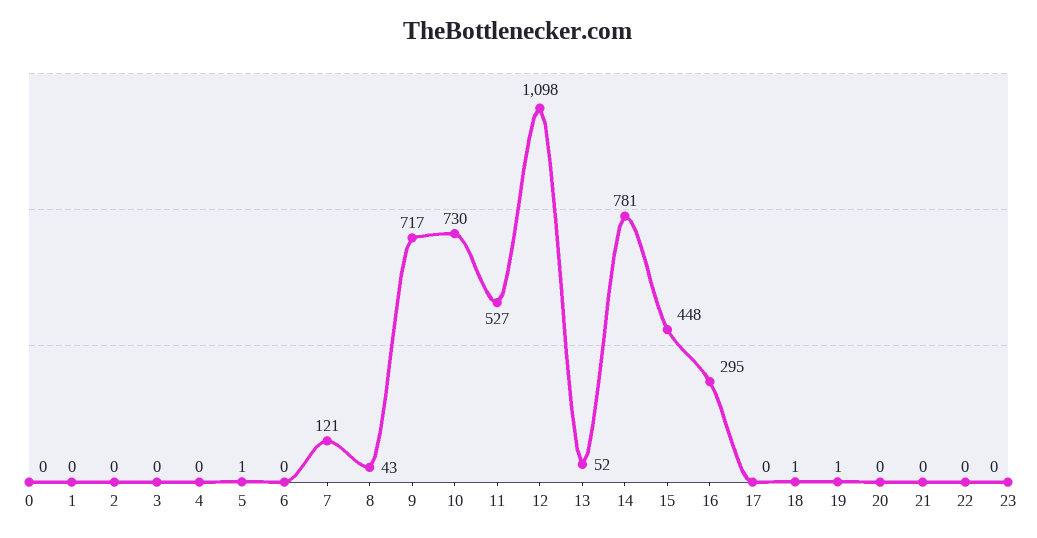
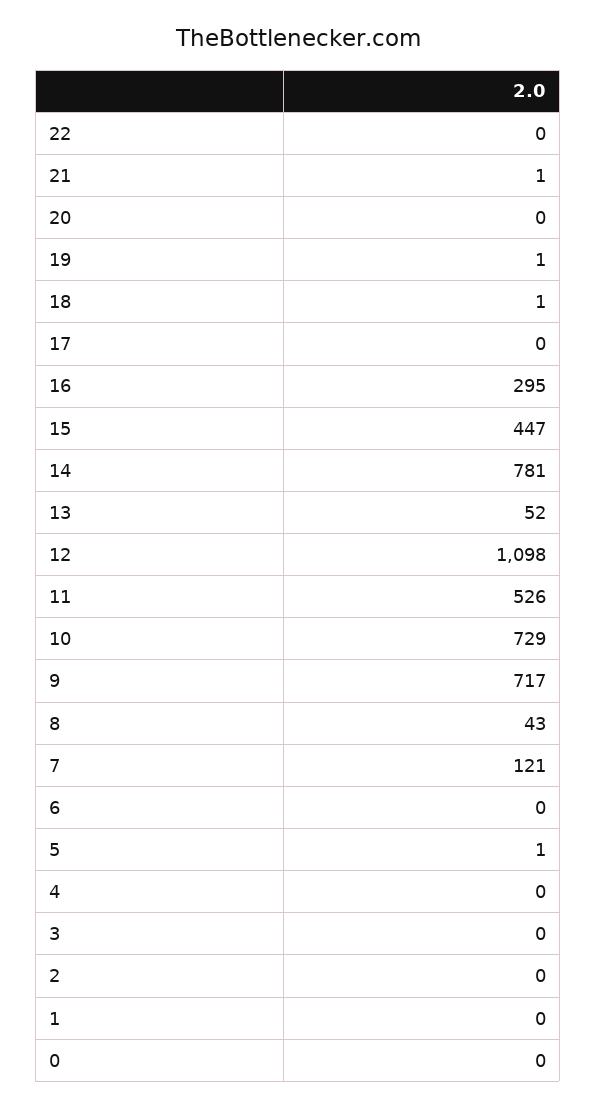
  {
    "0": 0,
    "1": 0,
    "2": 0,
    "3": 0,
    "4": 0,
    "5": 1,
    "6": 0,
    "7": 121,
    "8": 43,
    "9": 717,
-   "10": 730,
+   "10": 729,
-   "11": 527,
+   "11": 526,
    "12": 1098,
    "13": 52,
    "14": 781,
-   "15": 448,
+   "15": 447,
    "16": 295,
    "17": 0,
    "18": 1,
    "19": 1,
    "20": 0,
-   "21": 0,
+   "21": 1,
-   "22": 0,
+   "22": 0
-   "23": 0
  }

